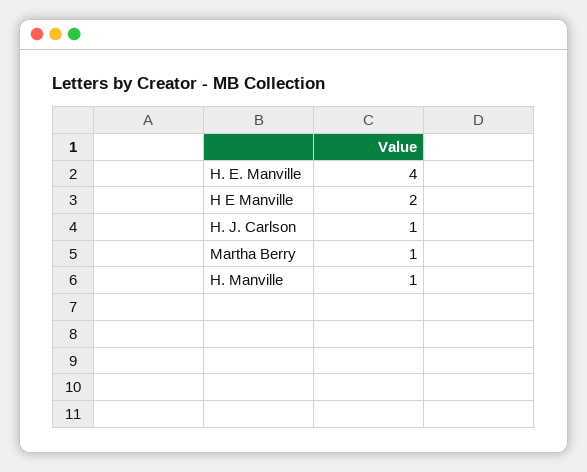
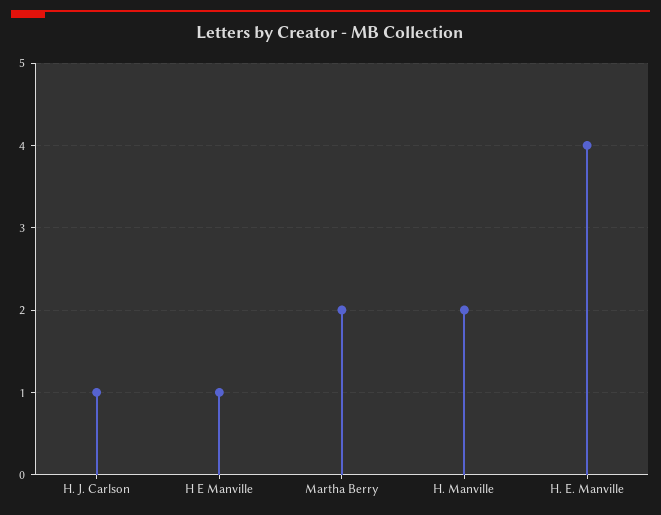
  {
    "H. E. Manville": 4,
-   "H E Manville": 2,
+   "H E Manville": 1,
    "H. J. Carlson": 1,
-   "Martha Berry": 1,
+   "Martha Berry": 2,
-   "H. Manville": 1
+   "H. Manville": 2
  }

